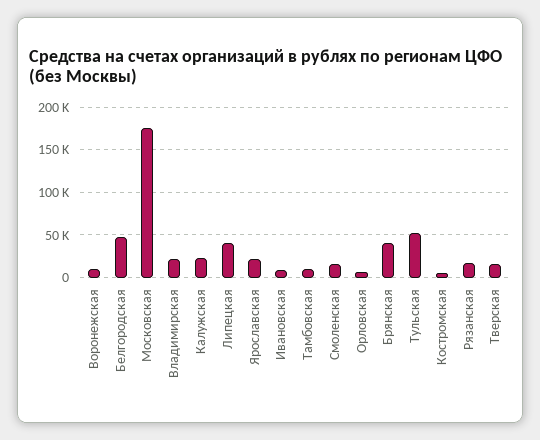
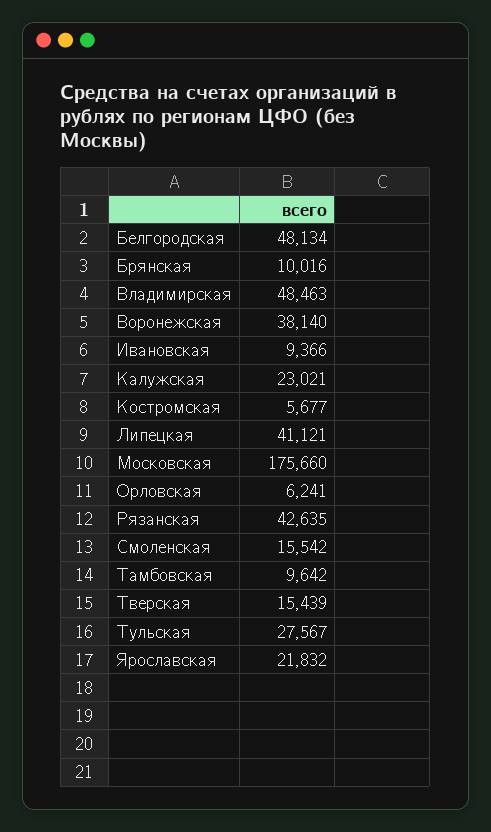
  {
-   "Воронежская": 10000,
+   "Воронежская": 38140,
    "Белгородская": 48134,
    "Московская": 175660,
-   "Владимирская": 20000,
+   "Владимирская": 48463,
    "Калужская": 23021,
    "Липецкая": 41121,
    "Ярославская": 21832,
    "Ивановская": 9366,
    "Тамбовская": 9642,
    "Смоленская": 15542,
    "Орловская": 6241,
-   "Брянская": 40000,
+   "Брянская": 10016,
-   "Тульская": 50000,
+   "Тульская": 27567,
    "Костромская": 5677,
-   "Рязанская": 20000,
+   "Рязанская": 42635,
    "Тверская": 15439
  }

